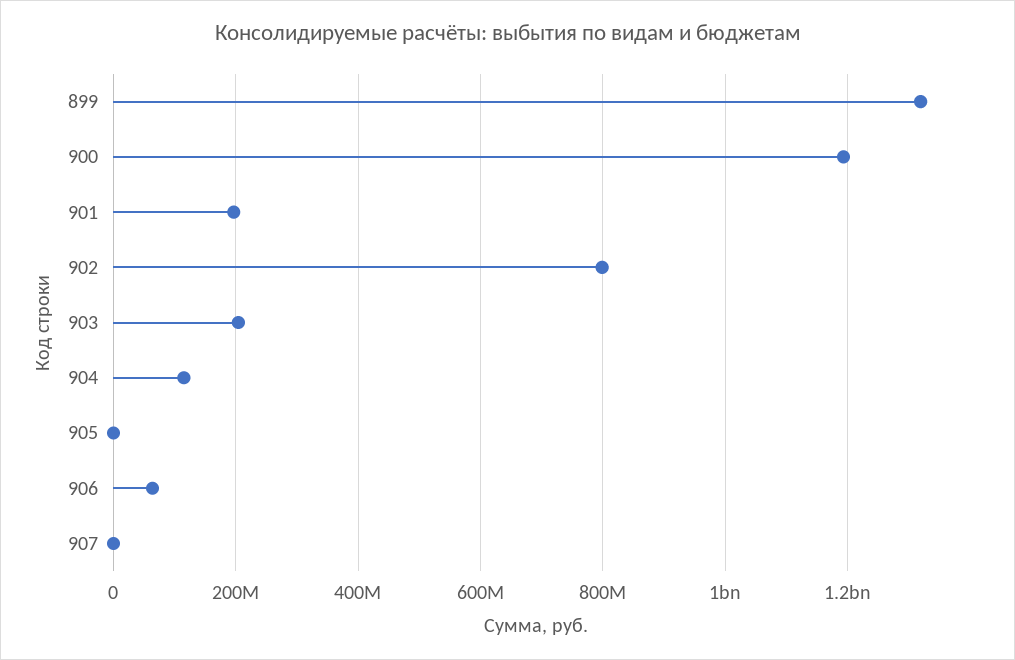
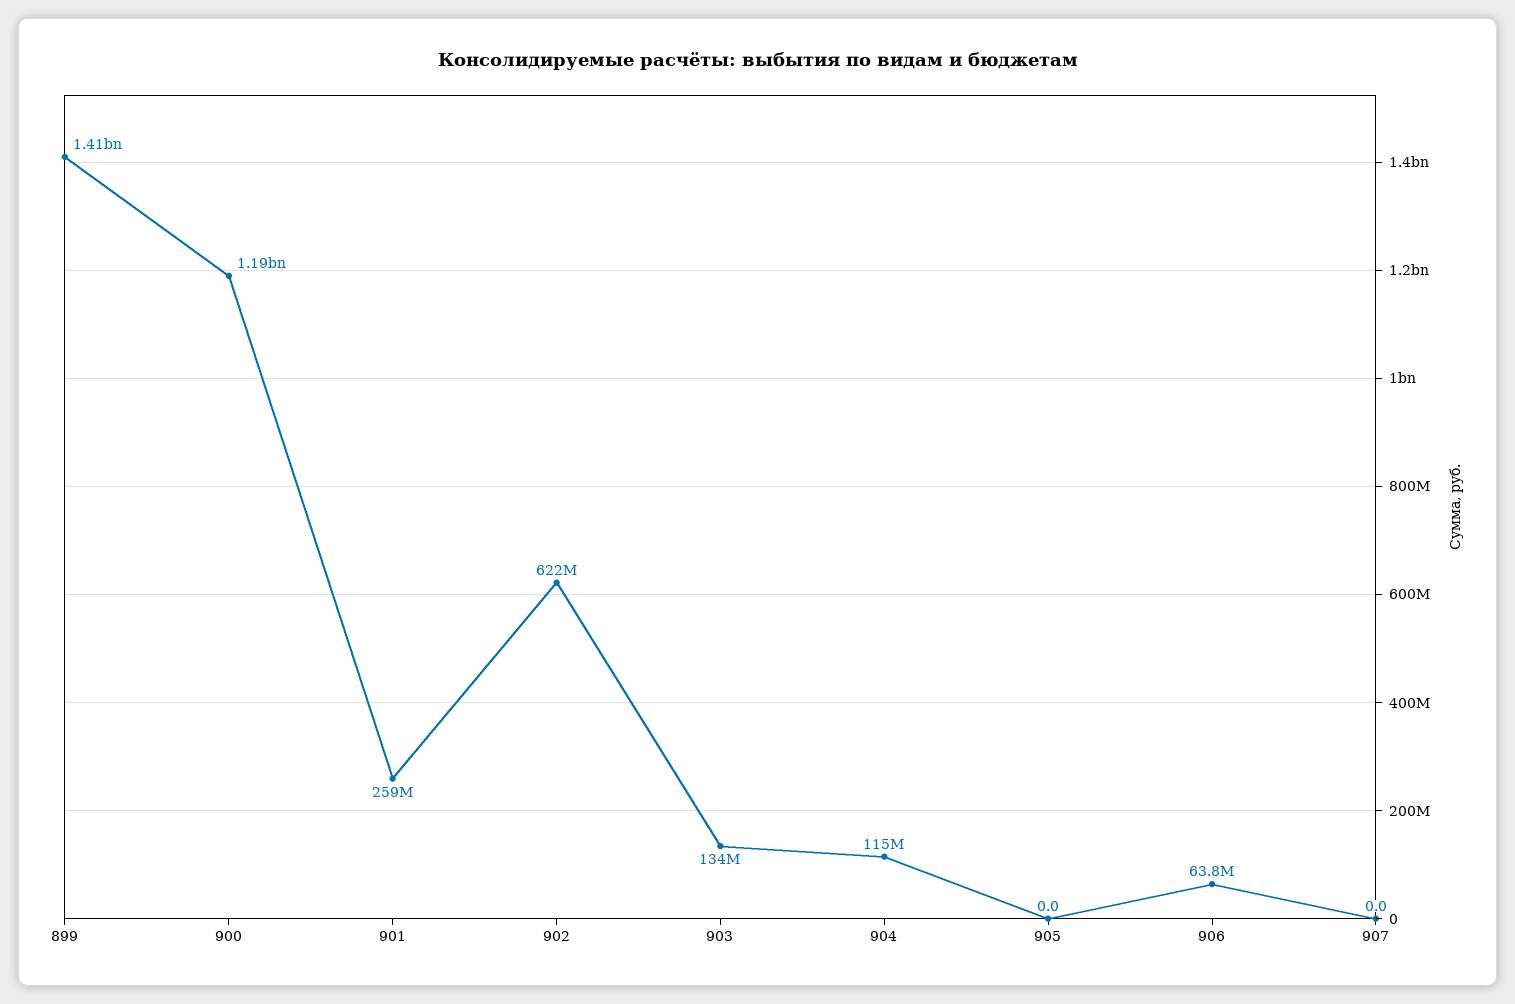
  {
-   "899": 1320000000,
+   "899": 1410000000,
    "900": 1190000000,
-   "901": 200000000,
+   "901": 259000000,
-   "902": 800000000,
+   "902": 622000000,
-   "903": 200000000,
+   "903": 134000000,
    "904": 115000000,
    "905": 0,
    "906": 63800000,
    "907": 0
  }

